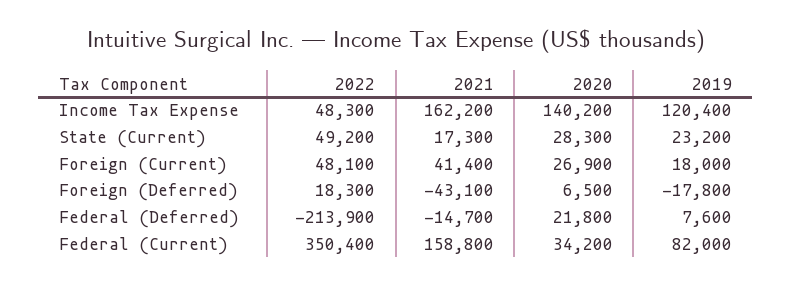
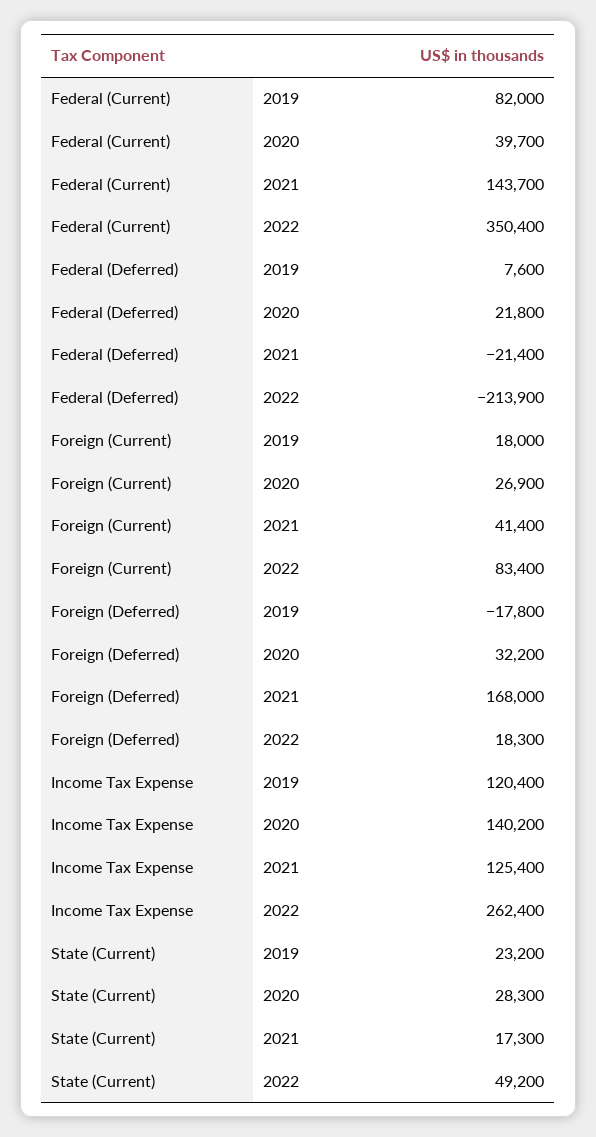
  {
    "2022": {
-     "Income Tax Expense": 48300,
+     "Income Tax Expense": 262400,
      "State (Current)": 49200,
-     "Foreign (Current)": 48100,
+     "Foreign (Current)": 83400,
      "Foreign (Deferred)": 18300,
      "Federal (Deferred)": -213900,
      "Federal (Current)": 350400
    },
    "2021": {
-     "Income Tax Expense": 162200,
+     "Income Tax Expense": 125400,
      "State (Current)": 17300,
      "Foreign (Current)": 41400,
-     "Foreign (Deferred)": -43100,
+     "Foreign (Deferred)": 168000,
-     "Federal (Deferred)": -14700,
+     "Federal (Deferred)": -21400,
-     "Federal (Current)": 158800
+     "Federal (Current)": 143700
    },
    "2020": {
      "Income Tax Expense": 140200,
      "State (Current)": 28300,
      "Foreign (Current)": 26900,
-     "Foreign (Deferred)": 6500,
+     "Foreign (Deferred)": 32200,
      "Federal (Deferred)": 21800,
-     "Federal (Current)": 34200
+     "Federal (Current)": 39700
    },
    "2019": {
      "Income Tax Expense": 120400,
      "State (Current)": 23200,
      "Foreign (Current)": 18000,
      "Foreign (Deferred)": -17800,
      "Federal (Deferred)": 7600,
      "Federal (Current)": 82000
    }
  }

